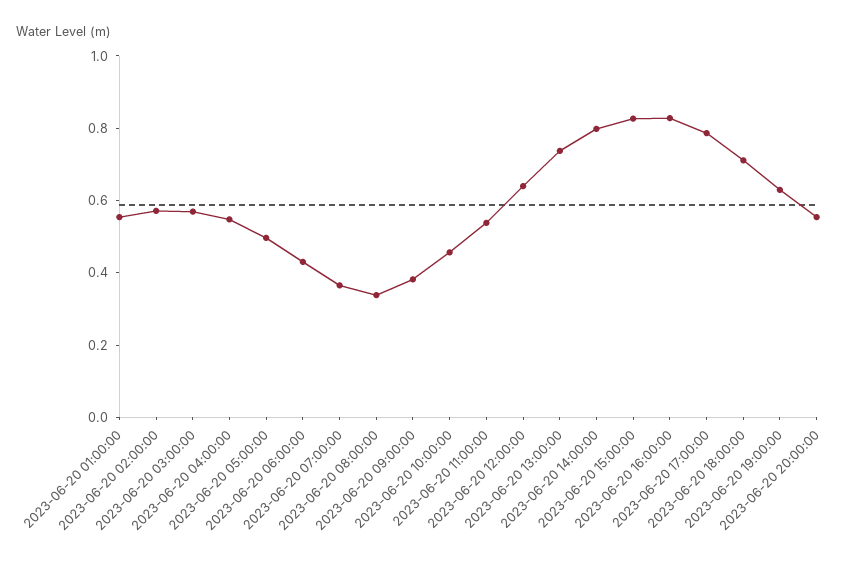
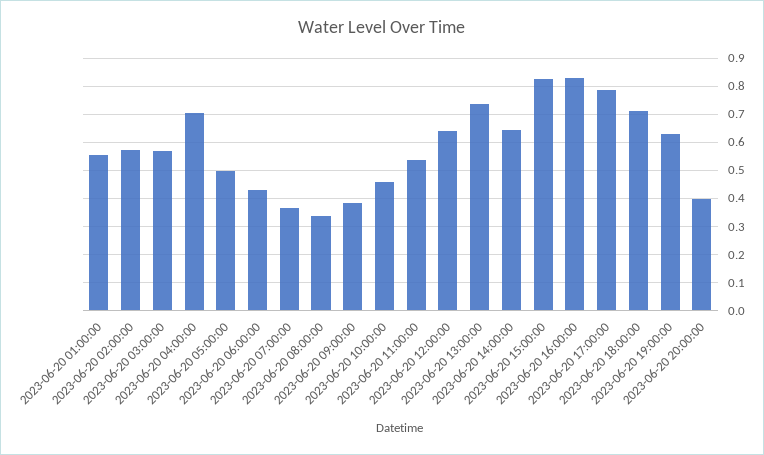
  {
    "2023-06-20 01:00:00": 0.55,
    "2023-06-20 02:00:00": 0.575,
    "2023-06-20 03:00:00": 0.575,
-   "2023-06-20 04:00:00": 0.55,
+   "2023-06-20 04:00:00": 0.7,
    "2023-06-20 05:00:00": 0.5,
    "2023-06-20 06:00:00": 0.425,
    "2023-06-20 07:00:00": 0.375,
    "2023-06-20 08:00:00": 0.35,
    "2023-06-20 09:00:00": 0.375,
    "2023-06-20 10:00:00": 0.45,
    "2023-06-20 11:00:00": 0.55,
    "2023-06-20 12:00:00": 0.65,
    "2023-06-20 13:00:00": 0.75,
-   "2023-06-20 14:00:00": 0.8,
+   "2023-06-20 14:00:00": 0.65,
    "2023-06-20 15:00:00": 0.825,
    "2023-06-20 16:00:00": 0.825,
    "2023-06-20 17:00:00": 0.775,
    "2023-06-20 18:00:00": 0.7,
    "2023-06-20 19:00:00": 0.625,
-   "2023-06-20 20:00:00": 0.55
+   "2023-06-20 20:00:00": 0.4
  }

